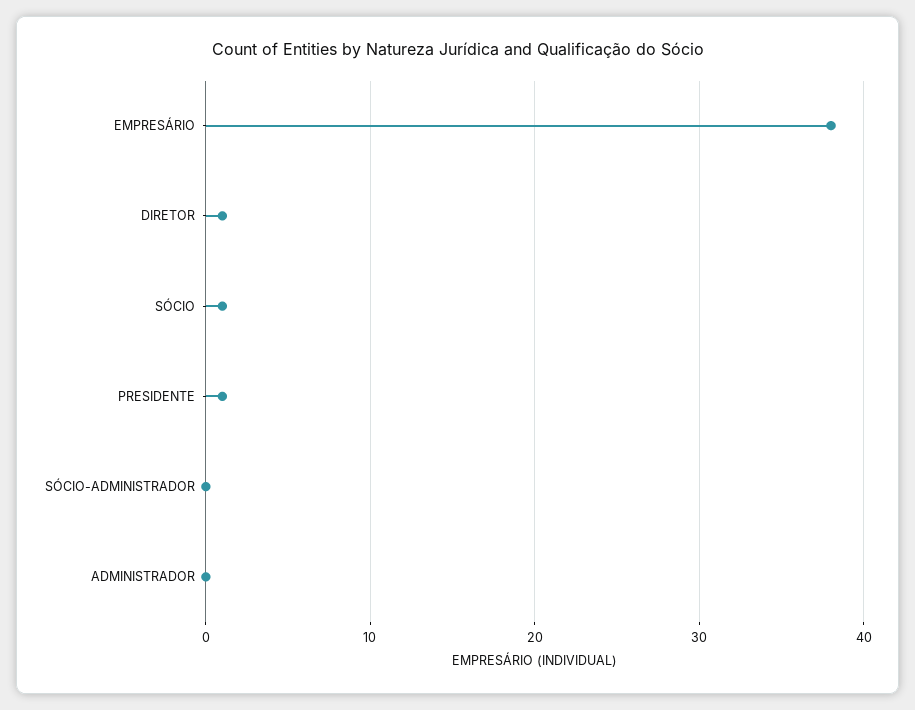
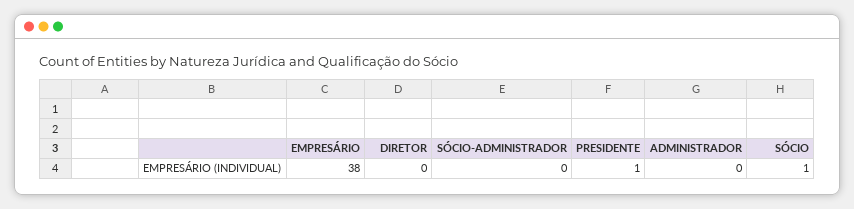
  {
    "EMPRESÁRIO": 38,
-   "DIRETOR": 1,
+   "DIRETOR": 0,
    "SÓCIO": 1,
    "PRESIDENTE": 1,
    "SÓCIO-ADMINISTRADOR": 0,
    "ADMINISTRADOR": 0
  }

